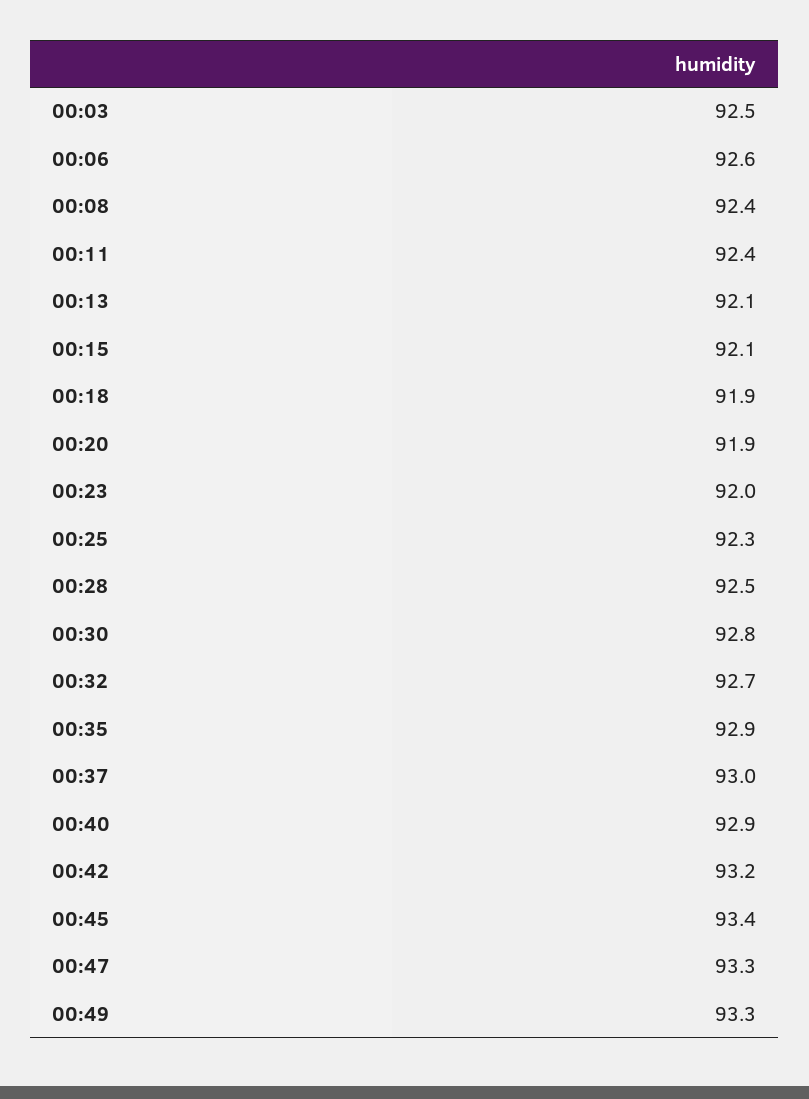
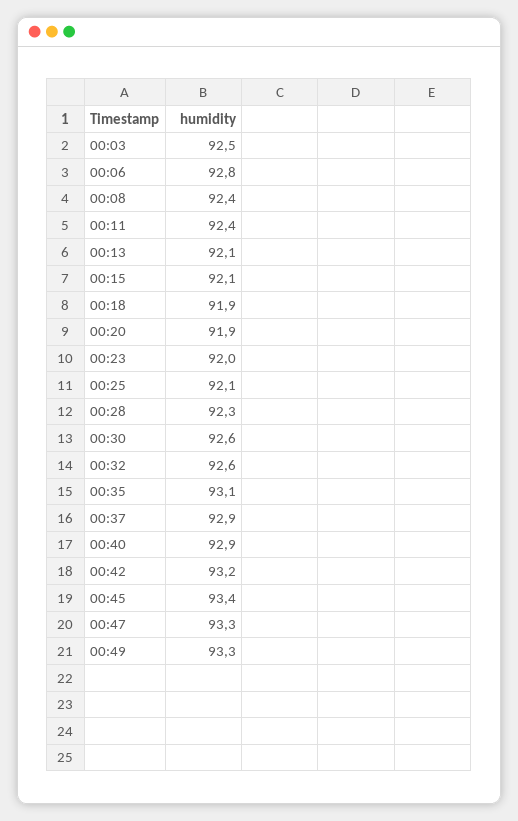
  {
    "00:03": 92.5,
-   "00:06": 92.6,
+   "00:06": 92.8,
    "00:08": 92.4,
    "00:11": 92.4,
    "00:13": 92.1,
    "00:15": 92.1,
    "00:18": 91.9,
    "00:20": 91.9,
    "00:23": 92,
-   "00:25": 92.3,
+   "00:25": 92.1,
-   "00:28": 92.5,
+   "00:28": 92.3,
-   "00:30": 92.8,
+   "00:30": 92.6,
-   "00:32": 92.7,
+   "00:32": 92.6,
-   "00:35": 92.9,
+   "00:35": 93.1,
-   "00:37": 93,
+   "00:37": 92.9,
    "00:40": 92.9,
    "00:42": 93.2,
    "00:45": 93.4,
    "00:47": 93.3,
    "00:49": 93.3
  }

